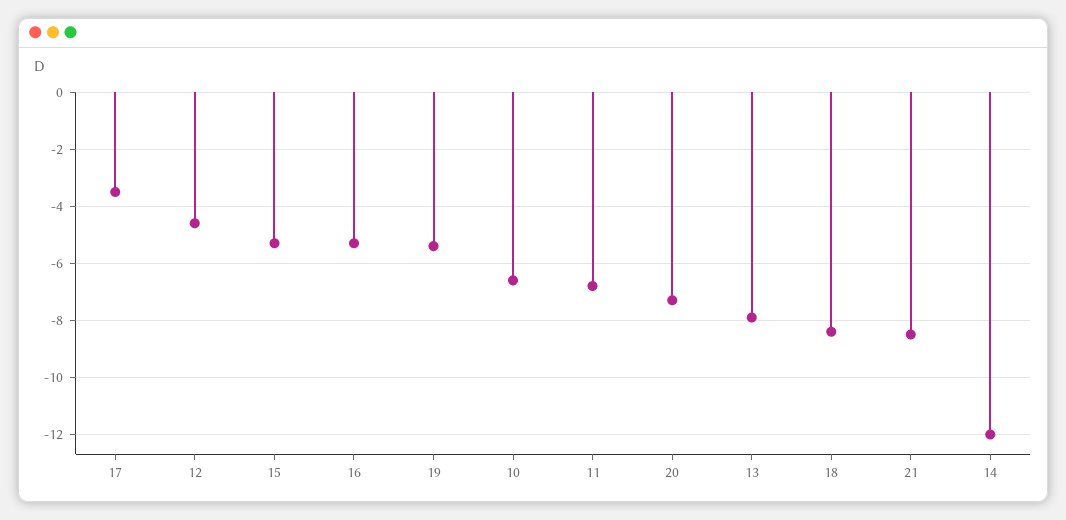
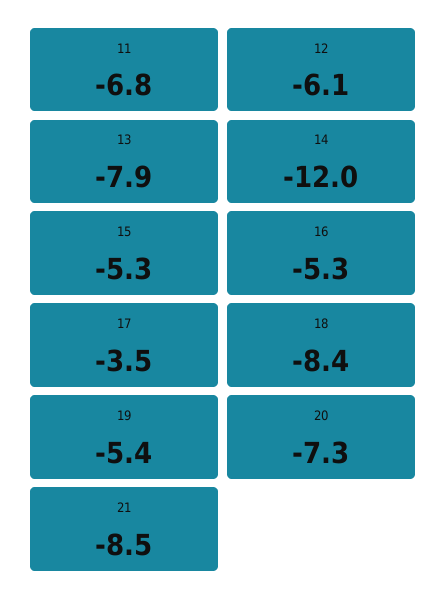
  {
    "17": -3.5,
-   "12": -4.5,
+   "12": -6.1,
    "15": -5.3,
    "16": -5.3,
    "19": -5.4,
-   "10": -6.5,
    "11": -6.8,
    "20": -7.3,
    "13": -7.9,
    "18": -8.4,
    "21": -8.5,
    "14": -12
  }

